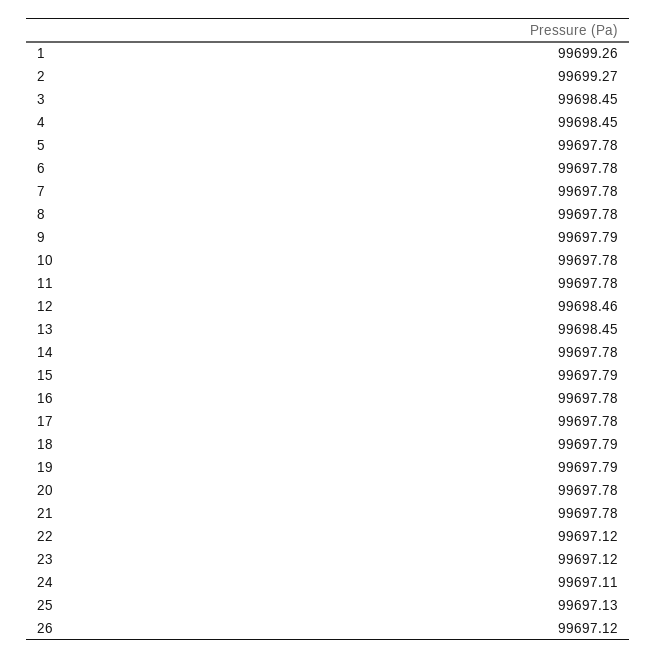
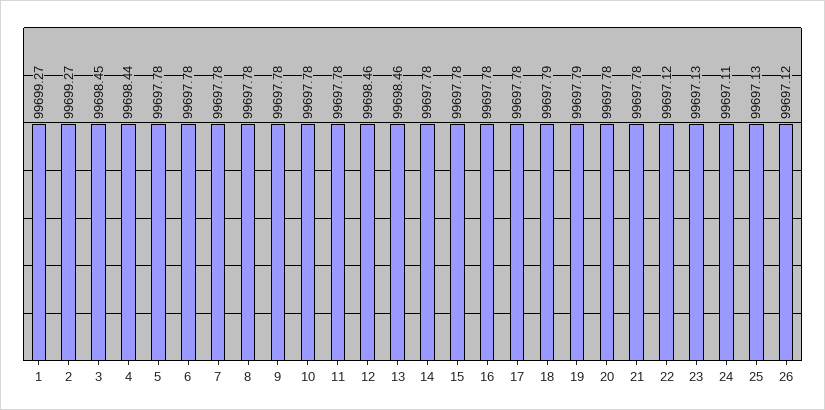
  {
-   "1": 99699.26,
+   "1": 99699.27,
    "2": 99699.27,
    "3": 99698.45,
-   "4": 99698.45,
+   "4": 99698.44,
    "5": 99697.78,
    "6": 99697.78,
    "7": 99697.78,
    "8": 99697.78,
-   "9": 99697.79,
+   "9": 99697.78,
    "10": 99697.78,
    "11": 99697.78,
    "12": 99698.46,
-   "13": 99698.45,
+   "13": 99698.46,
    "14": 99697.78,
-   "15": 99697.79,
+   "15": 99697.78,
    "16": 99697.78,
    "17": 99697.78,
    "18": 99697.79,
    "19": 99697.79,
    "20": 99697.78,
    "21": 99697.78,
    "22": 99697.12,
-   "23": 99697.12,
+   "23": 99697.13,
    "24": 99697.11,
    "25": 99697.13,
    "26": 99697.12
  }

